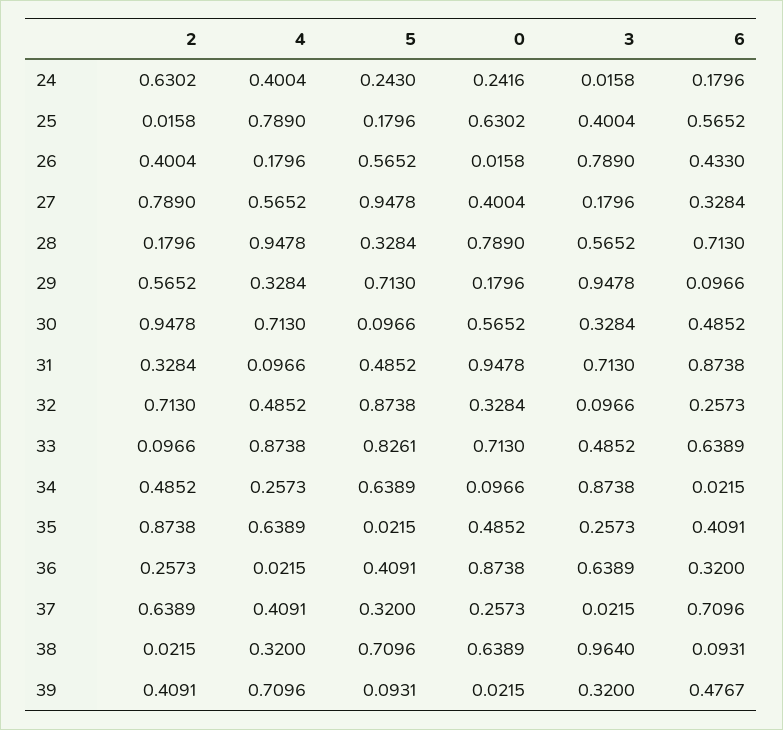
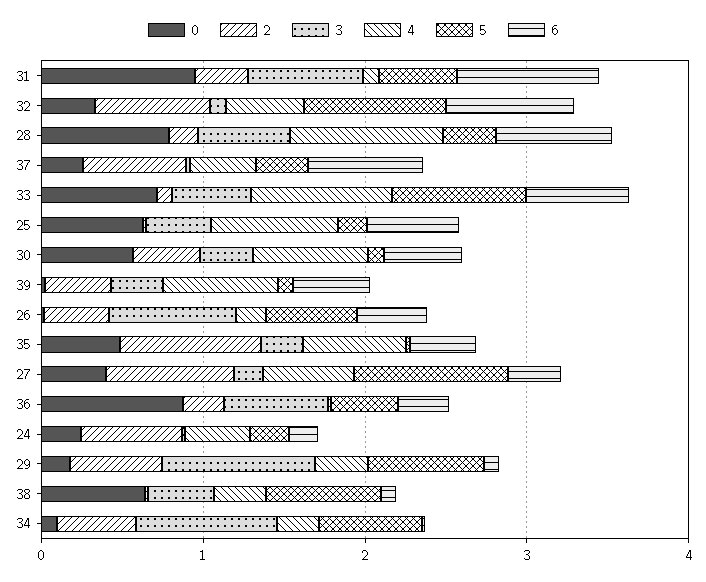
  {
    "2": {
      "24": 0.6302,
      "25": 0.0158,
      "26": 0.4004,
      "27": 0.789,
      "28": 0.1796,
      "29": 0.5652,
-     "30": 0.9478,
+     "30": 0.4,
      "31": 0.3284,
      "32": 0.713,
      "33": 0.0966,
      "34": 0.4852,
      "35": 0.8738,
      "36": 0.2573,
      "37": 0.6389,
      "38": 0.0215,
      "39": 0.4091
    },
    "4": {
      "24": 0.4004,
      "25": 0.789,
      "26": 0.1796,
      "27": 0.5652,
      "28": 0.9478,
      "29": 0.3284,
      "30": 0.713,
      "31": 0.0966,
      "32": 0.4852,
      "33": 0.8738,
      "34": 0.2573,
      "35": 0.6389,
      "36": 0.0215,
      "37": 0.4091,
      "38": 0.32,
      "39": 0.7096
    },
    "5": {
      "24": 0.243,
      "25": 0.1796,
      "26": 0.5652,
      "27": 0.9478,
      "28": 0.3284,
      "29": 0.713,
      "30": 0.0966,
      "31": 0.4852,
      "32": 0.8738,
      "33": 0.8261,
      "34": 0.6389,
      "35": 0.0215,
      "36": 0.4091,
      "37": 0.32,
      "38": 0.7096,
      "39": 0.0931
    },
    "0": {
      "24": 0.2416,
      "25": 0.6302,
      "26": 0.0158,
      "27": 0.4004,
      "28": 0.789,
      "29": 0.1796,
      "30": 0.5652,
      "31": 0.9478,
      "32": 0.3284,
      "33": 0.713,
      "34": 0.0966,
      "35": 0.4852,
      "36": 0.8738,
      "37": 0.2573,
      "38": 0.6389,
      "39": 0.0215
    },
    "3": {
      "24": 0.0158,
      "25": 0.4004,
      "26": 0.789,
      "27": 0.1796,
      "28": 0.5652,
      "29": 0.9478,
      "30": 0.3284,
      "31": 0.713,
      "32": 0.0966,
      "33": 0.4852,
      "34": 0.8738,
      "35": 0.2573,
      "36": 0.6389,
      "37": 0.0215,
-     "38": 0.964,
+     "38": 0.4,
      "39": 0.32
    },
    "6": {
      "24": 0.1796,
      "25": 0.5652,
      "26": 0.433,
      "27": 0.3284,
      "28": 0.713,
      "29": 0.0966,
      "30": 0.4852,
      "31": 0.8738,
-     "32": 0.2573,
+     "32": 0.8,
      "33": 0.6389,
      "34": 0.0215,
      "35": 0.4091,
      "36": 0.32,
      "37": 0.7096,
      "38": 0.0931,
      "39": 0.4767
    }
  }

